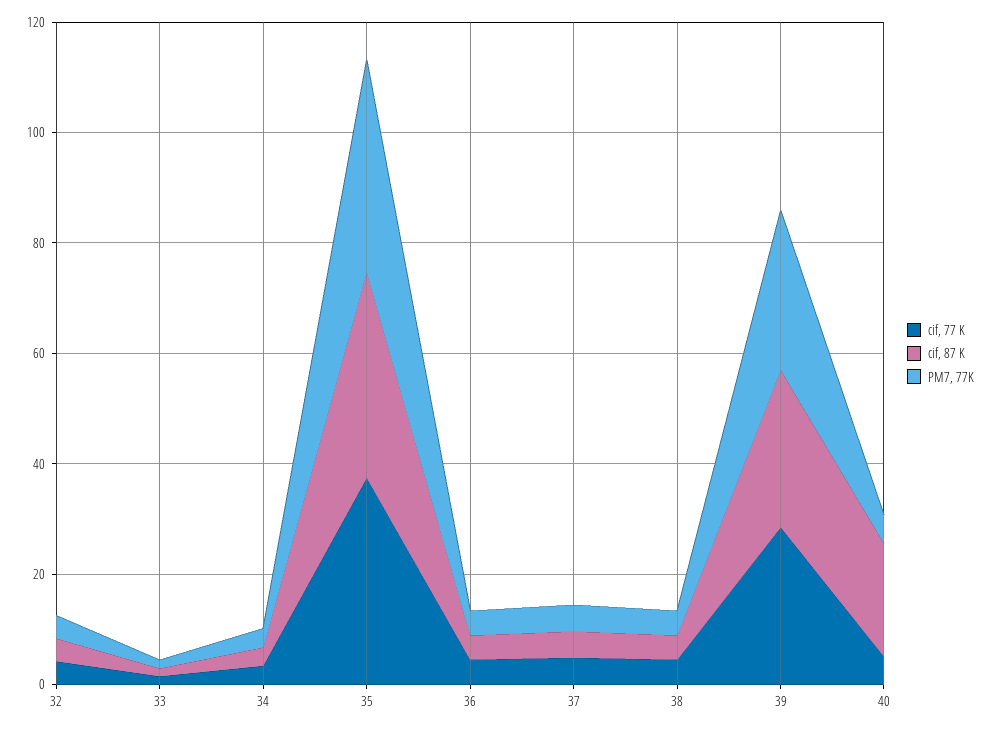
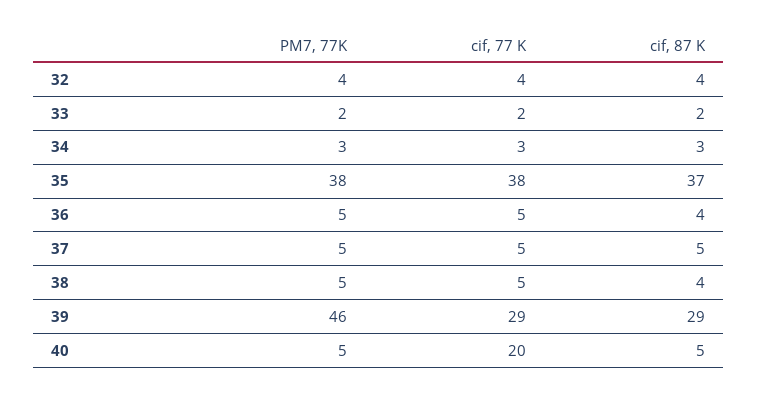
  {
    "cif, 77 K": {
      "32": 4,
      "33": 2,
      "34": 3,
      "35": 38,
      "36": 5,
      "37": 5,
      "38": 5,
      "39": 29,
-     "40": 5
+     "40": 20
    },
    "cif, 87 K": {
      "32": 4,
      "33": 2,
      "34": 3,
      "35": 37,
      "36": 4,
      "37": 5,
      "38": 4,
      "39": 29,
-     "40": 20
+     "40": 5
    },
    "PM7, 77K": {
      "32": 4,
      "33": 2,
      "34": 3,
      "35": 38,
      "36": 5,
      "37": 5,
      "38": 5,
-     "39": 30,
+     "39": 46,
      "40": 5
    }
  }

